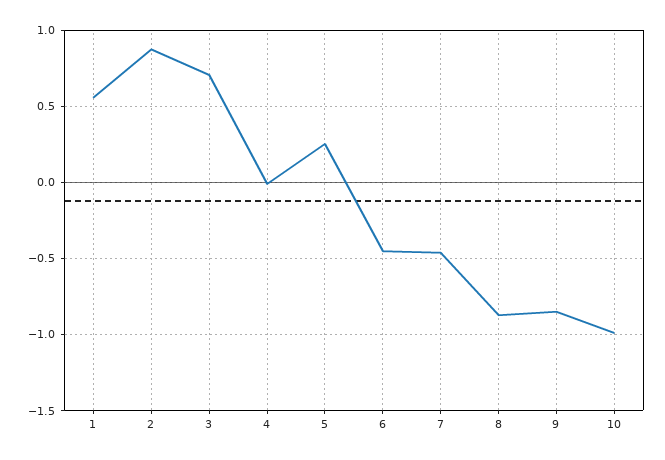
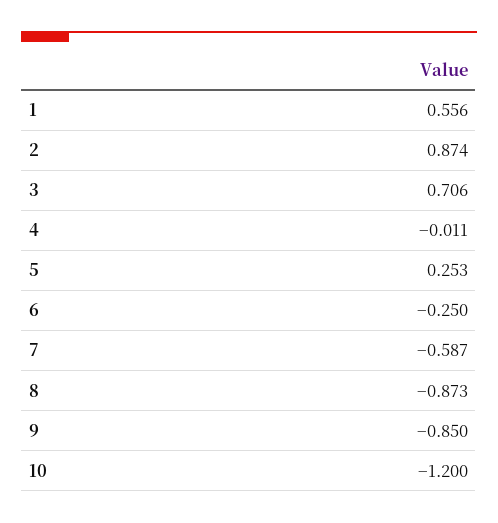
  {
    "1": 0.556,
    "2": 0.874,
    "3": 0.706,
    "4": -0.011,
    "5": 0.253,
-   "6": -0.45,
+   "6": -0.25,
-   "7": -0.45,
+   "7": -0.587,
    "8": -0.873,
    "9": -0.85,
-   "10": -1
+   "10": -1.2
  }

